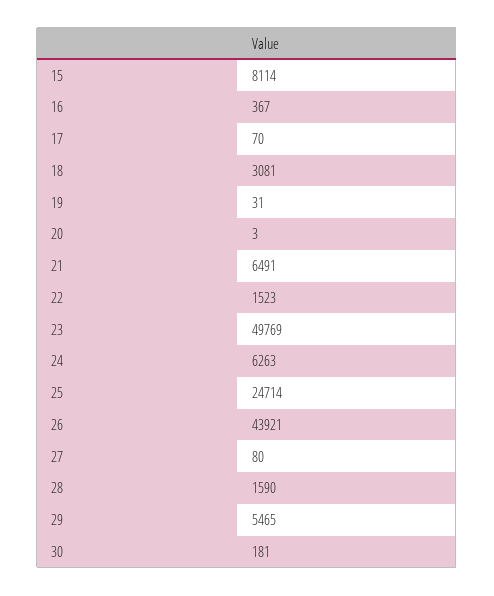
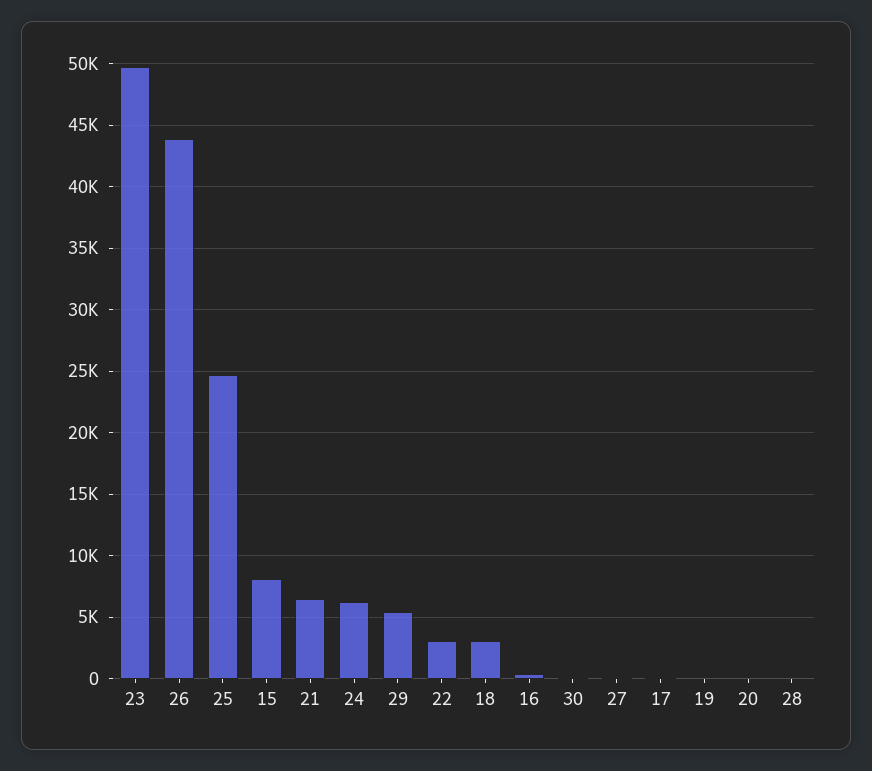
  {
    "15": 8114,
    "16": 367,
    "17": 70,
    "18": 3081,
    "19": 31,
    "20": 3,
    "21": 6491,
-   "22": 1523,
+   "22": 3000,
    "23": 49769,
    "24": 6263,
    "25": 24714,
    "26": 43921,
    "27": 80,
-   "28": 1590,
+   "28": 0,
    "29": 5465,
    "30": 181
  }

